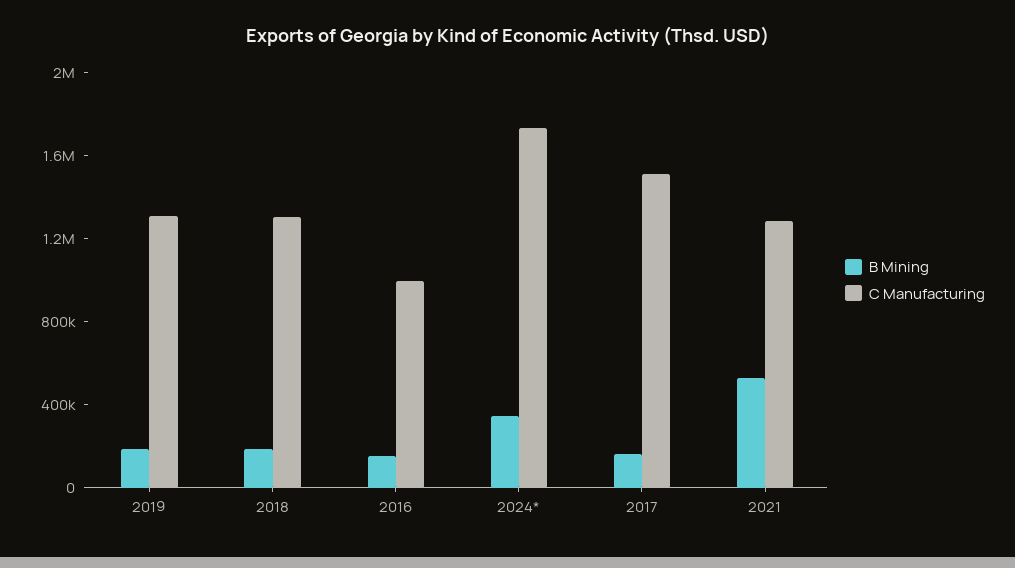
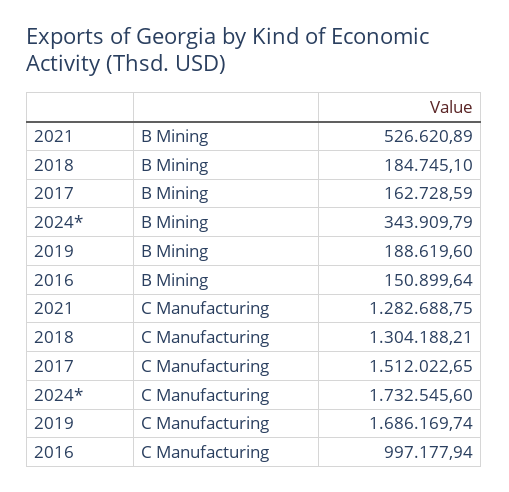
  {
    "B Mining": {
      "2019": 188619.6,
      "2018": 184745.1,
      "2016": 150899.64,
      "2024*": 343909.79,
      "2017": 162728.59,
      "2021": 526620.89
    },
    "C Manufacturing": {
-     "2019": 1300000,
+     "2019": 1686169.74,
      "2018": 1304188.21,
      "2016": 997177.94,
      "2024*": 1732545.6,
      "2017": 1512022.65,
      "2021": 1282688.75
    }
  }

